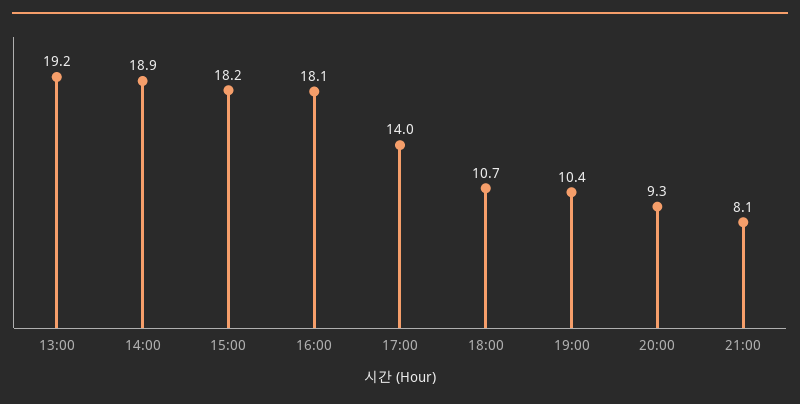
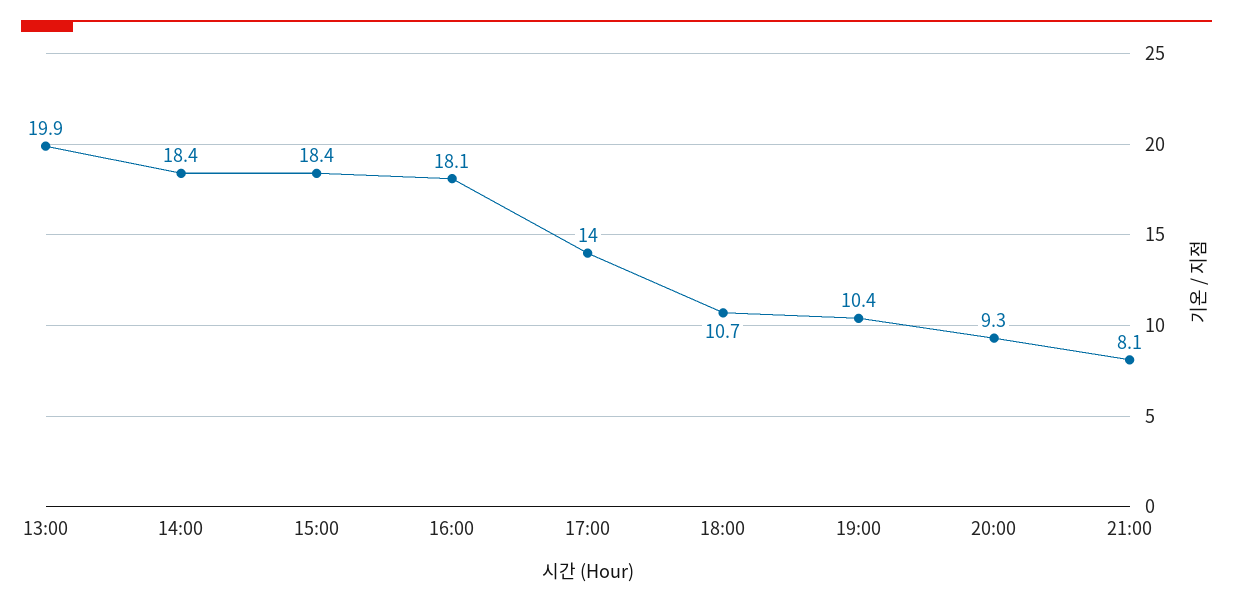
  {
-   "13:00": 19.2,
+   "13:00": 19.9,
-   "14:00": 18.9,
+   "14:00": 18.4,
-   "15:00": 18.2,
+   "15:00": 18.4,
    "16:00": 18.1,
    "17:00": 14,
    "18:00": 10.7,
    "19:00": 10.4,
    "20:00": 9.3,
    "21:00": 8.1
  }

